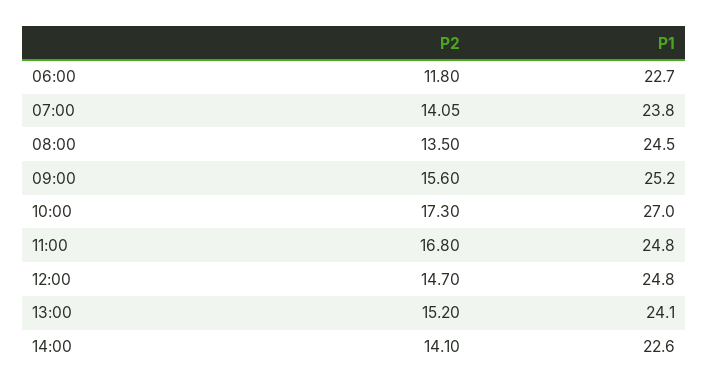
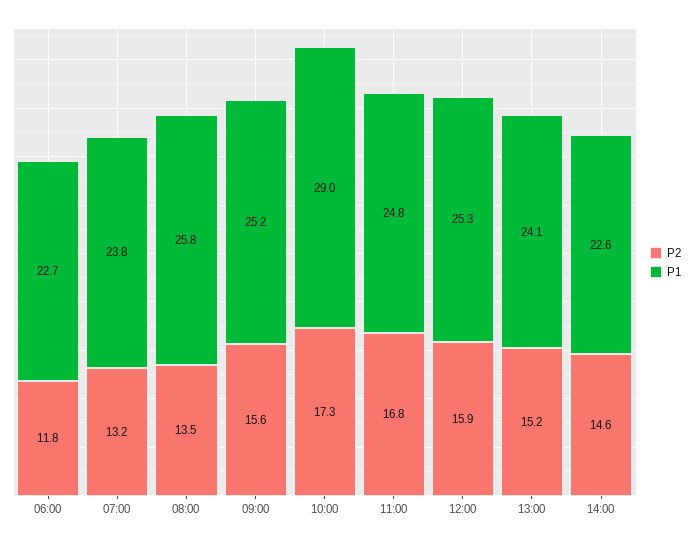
  {
    "P2": {
      "06:00": 11.8,
-     "07:00": 14.05,
+     "07:00": 13.2,
      "08:00": 13.5,
      "09:00": 15.6,
      "10:00": 17.3,
      "11:00": 16.8,
-     "12:00": 14.7,
+     "12:00": 15.9,
      "13:00": 15.2,
-     "14:00": 14.1
+     "14:00": 14.6
    },
    "P1": {
      "06:00": 22.7,
      "07:00": 23.8,
-     "08:00": 24.5,
+     "08:00": 25.8,
      "09:00": 25.2,
-     "10:00": 27,
+     "10:00": 29,
      "11:00": 24.8,
-     "12:00": 24.8,
+     "12:00": 25.3,
      "13:00": 24.1,
      "14:00": 22.6
    }
  }

